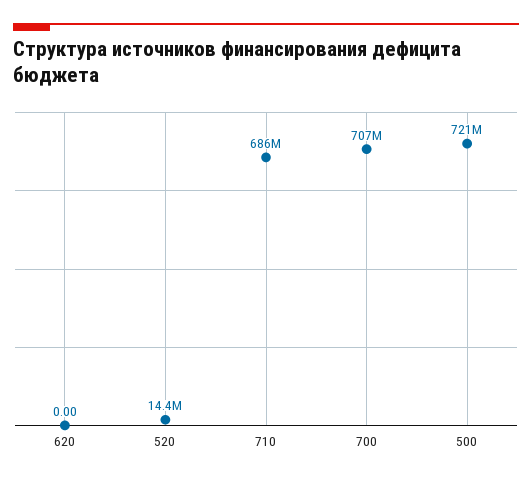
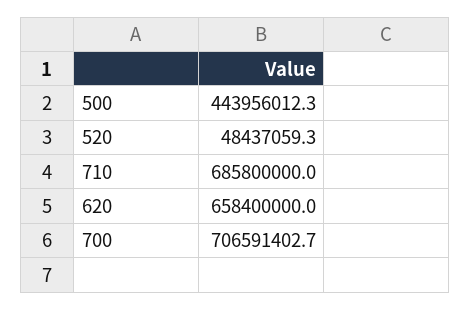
  {
-   "620": 0,
+   "620": 658400000,
-   "520": 14400000,
+   "520": 48437059.3,
    "710": 685800000,
    "700": 706591402.7,
-   "500": 721000000
+   "500": 443956012.3
  }

